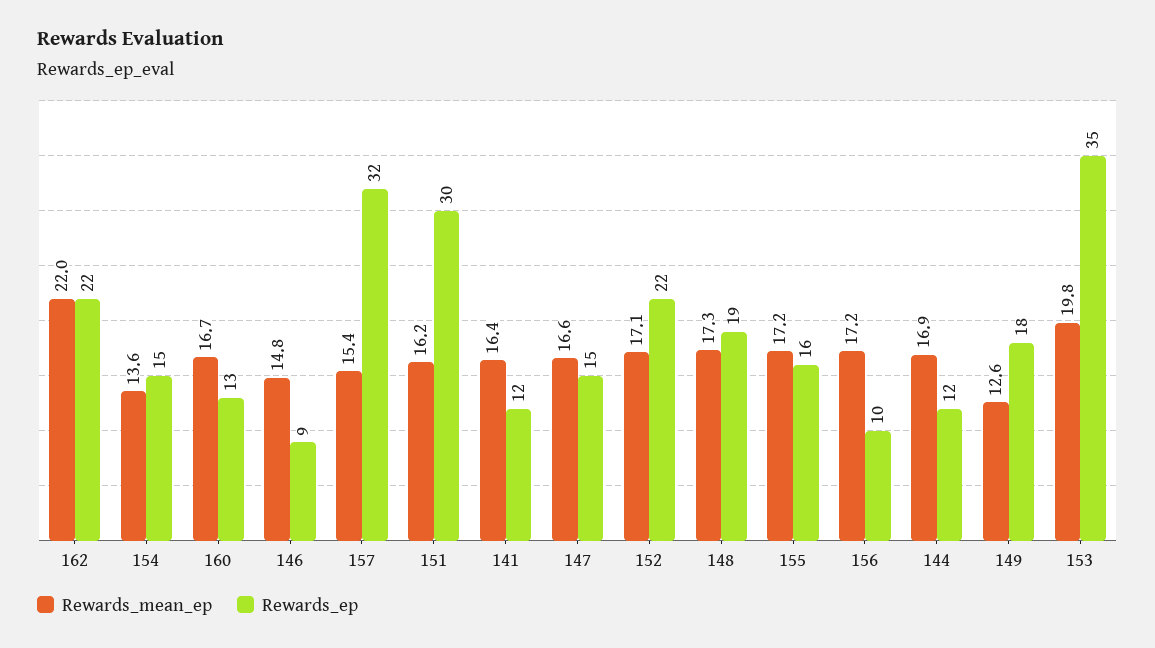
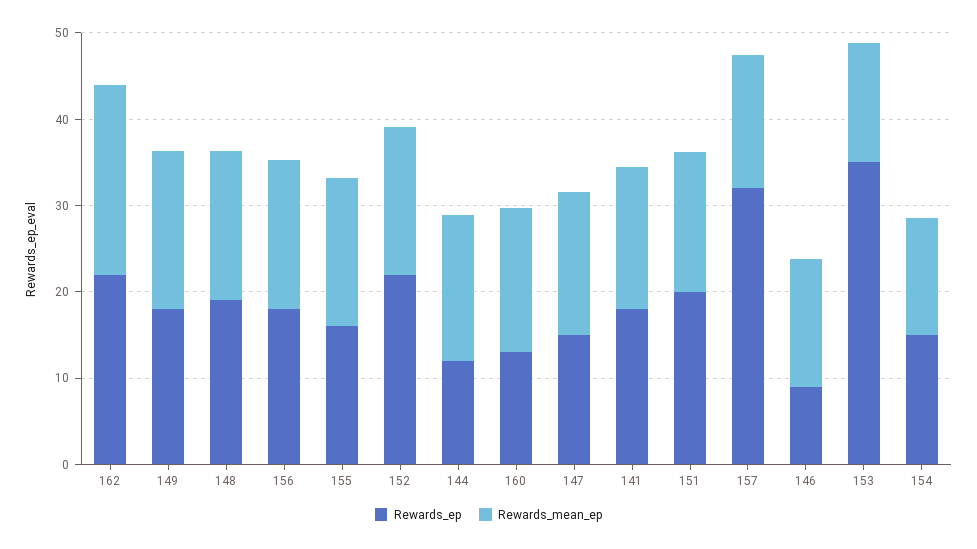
  {
    "Rewards_mean_ep": {
      "162": 22,
      "154": 13.6,
      "160": 16.7,
      "146": 14.8,
      "157": 15.4,
      "151": 16.2,
      "141": 16.4,
      "147": 16.6,
      "152": 17.1,
      "148": 17.3,
      "155": 17.2,
      "156": 17.2,
      "144": 16.9,
-     "149": 12.6,
+     "149": 18,
-     "153": 19.8
+     "153": 14
    },
    "Rewards_ep": {
      "162": 22,
      "154": 15,
      "160": 13,
      "146": 9,
      "157": 32,
-     "151": 30,
+     "151": 20,
-     "141": 12,
+     "141": 18,
      "147": 15,
      "152": 22,
      "148": 19,
      "155": 16,
-     "156": 10,
+     "156": 18,
      "144": 12,
      "149": 18,
      "153": 35
    }
  }

